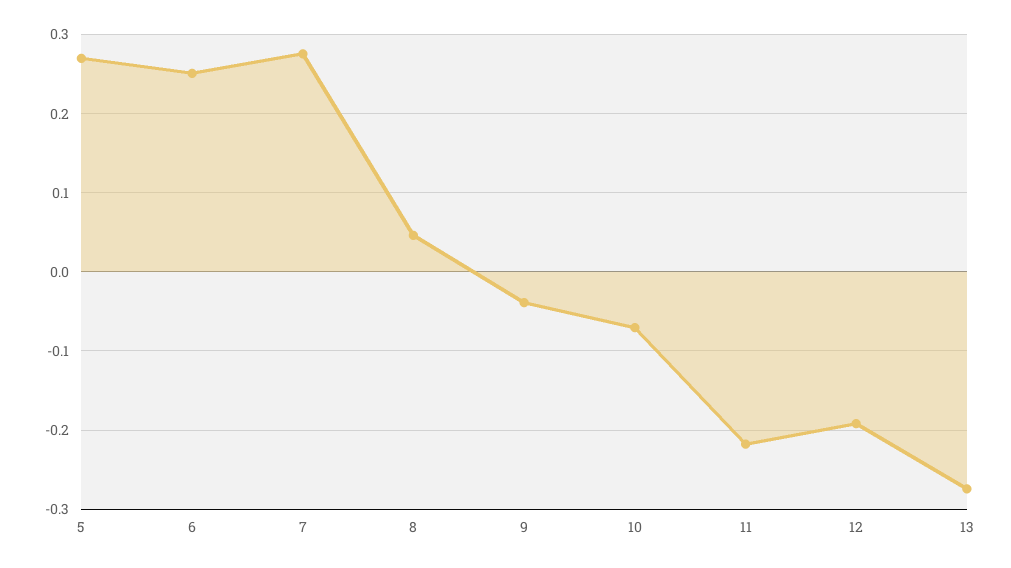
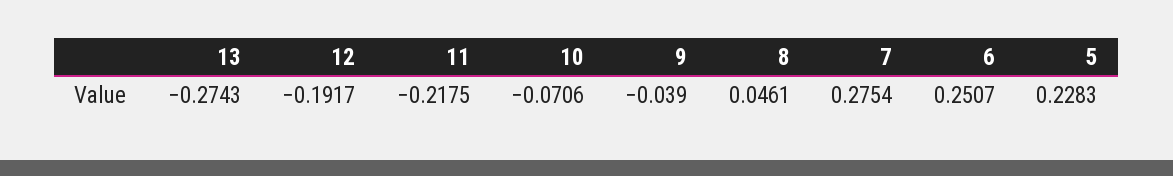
  {
-   "5": 0.27,
+   "5": 0.2283,
    "6": 0.2507,
    "7": 0.2754,
    "8": 0.0461,
    "9": -0.039,
    "10": -0.0706,
    "11": -0.2175,
    "12": -0.1917,
    "13": -0.2743
  }

